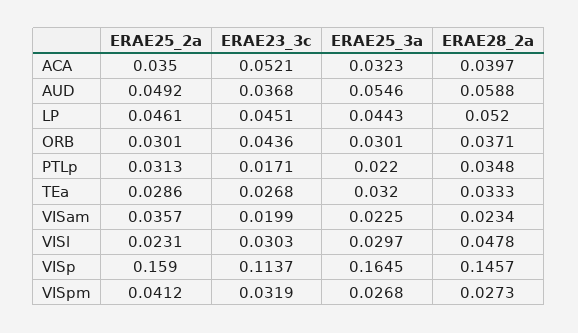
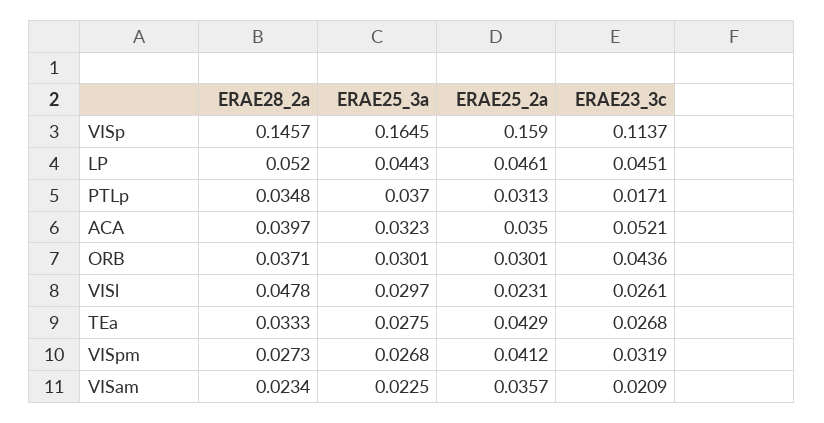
  {
    "ERAE25_2a": {
      "ACA": 0.035,
-     "AUD": 0.0492,
      "LP": 0.0461,
      "ORB": 0.0301,
      "PTLp": 0.0313,
-     "TEa": 0.0286,
+     "TEa": 0.0429,
      "VISam": 0.0357,
      "VISl": 0.0231,
      "VISp": 0.159,
      "VISpm": 0.0412
    },
    "ERAE23_3c": {
      "ACA": 0.0521,
-     "AUD": 0.0368,
      "LP": 0.0451,
      "ORB": 0.0436,
      "PTLp": 0.0171,
      "TEa": 0.0268,
-     "VISam": 0.0199,
+     "VISam": 0.0209,
-     "VISl": 0.0303,
+     "VISl": 0.0261,
      "VISp": 0.1137,
      "VISpm": 0.0319
    },
    "ERAE25_3a": {
      "ACA": 0.0323,
-     "AUD": 0.0546,
      "LP": 0.0443,
      "ORB": 0.0301,
-     "PTLp": 0.022,
+     "PTLp": 0.037,
-     "TEa": 0.032,
+     "TEa": 0.0275,
      "VISam": 0.0225,
      "VISl": 0.0297,
      "VISp": 0.1645,
      "VISpm": 0.0268
    },
    "ERAE28_2a": {
      "ACA": 0.0397,
-     "AUD": 0.0588,
      "LP": 0.052,
      "ORB": 0.0371,
      "PTLp": 0.0348,
      "TEa": 0.0333,
      "VISam": 0.0234,
      "VISl": 0.0478,
      "VISp": 0.1457,
      "VISpm": 0.0273
    }
  }

